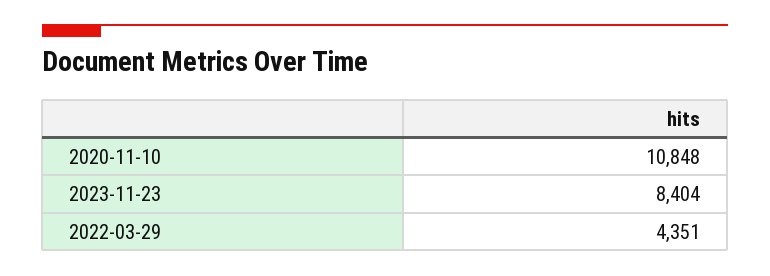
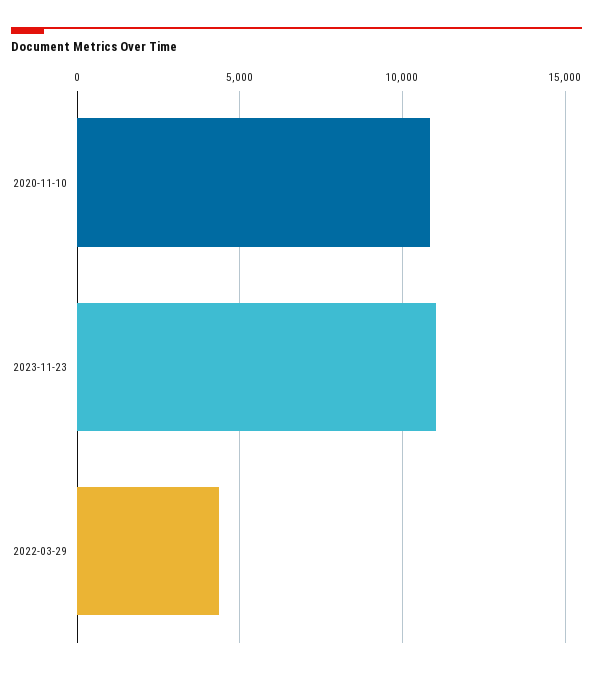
  {
    "2020-11-10": 10848,
-   "2023-11-23": 8404,
+   "2023-11-23": 11000,
    "2022-03-29": 4351
  }

